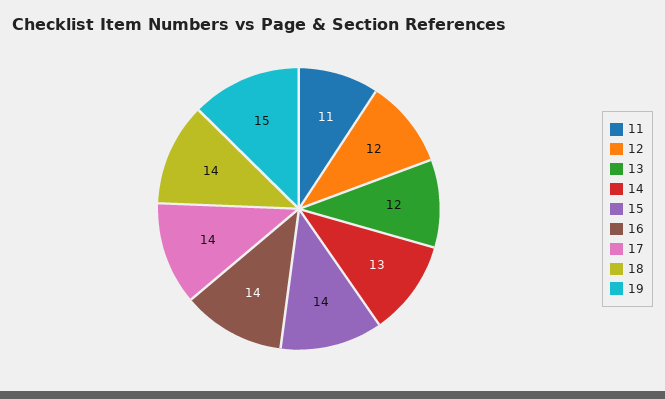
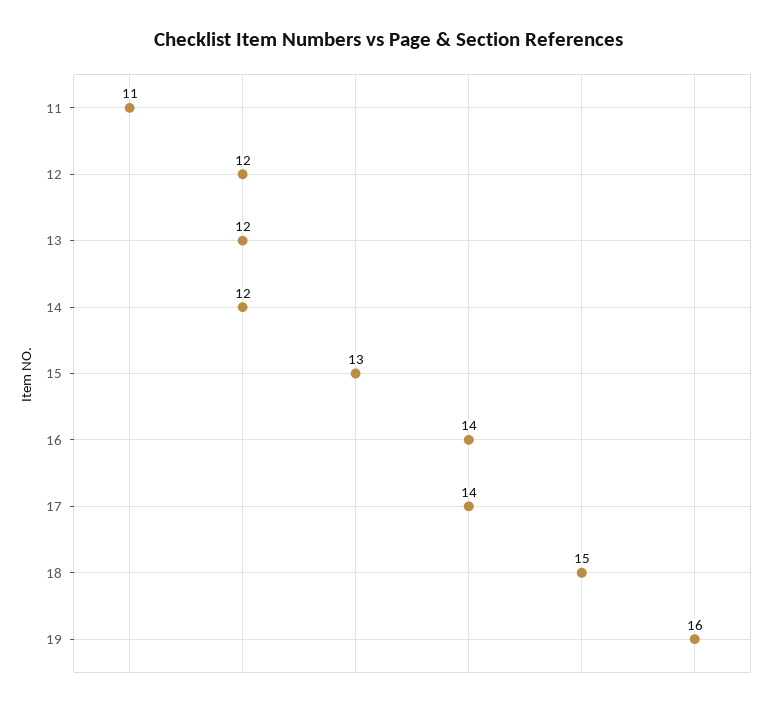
  {
    "11": 11,
    "12": 12,
    "13": 12,
-   "14": 13,
+   "14": 12,
-   "15": 14,
+   "15": 13,
    "16": 14,
    "17": 14,
-   "18": 14,
+   "18": 15,
-   "19": 15
+   "19": 16
  }

